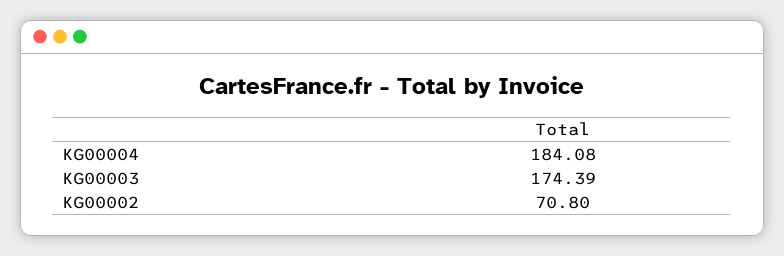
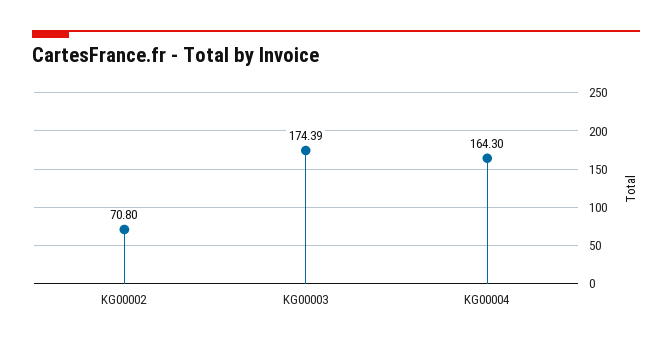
  {
-   "KG00004": 184.08,
+   "KG00004": 164.3,
    "KG00003": 174.39,
    "KG00002": 70.8
  }

